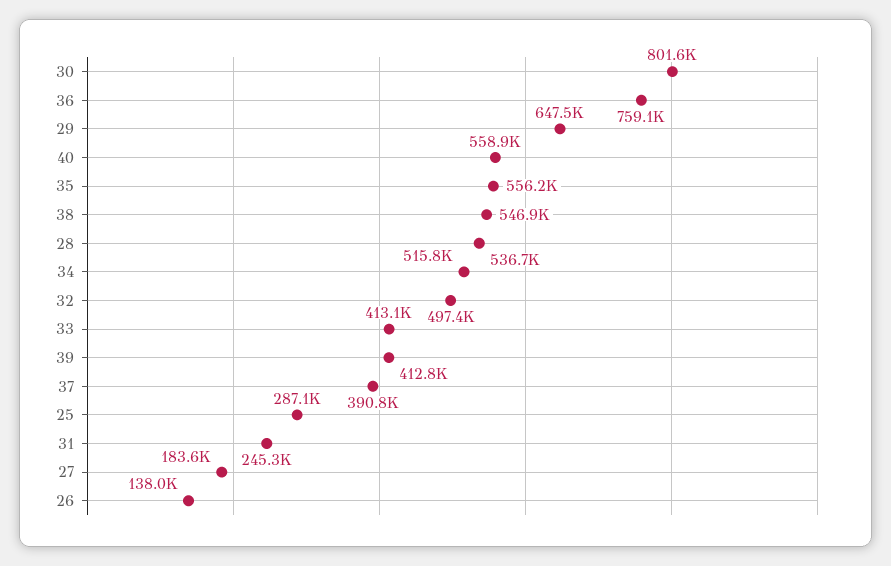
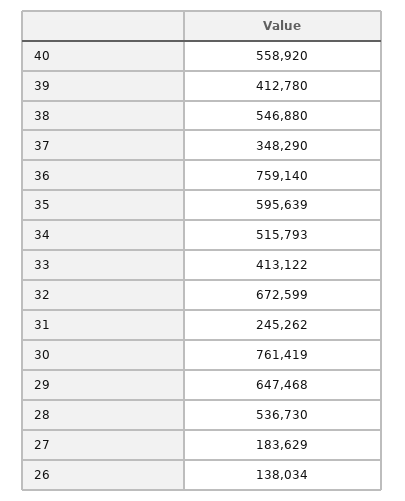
  {
-   "30": 801600,
+   "30": 761419,
    "36": 759140,
    "29": 647468,
    "40": 558920,
-   "35": 556200,
+   "35": 595639,
    "38": 546880,
    "28": 536730,
    "34": 515793,
-   "32": 497400,
+   "32": 672599,
    "33": 413122,
    "39": 412780,
-   "37": 390800,
+   "37": 348290,
-   "25": 287100,
    "31": 245262,
    "27": 183629,
    "26": 138034
  }

